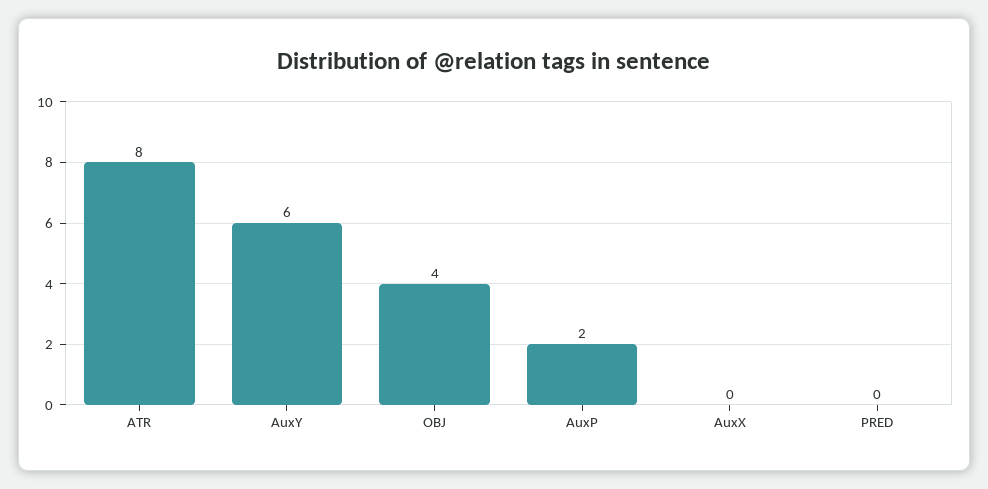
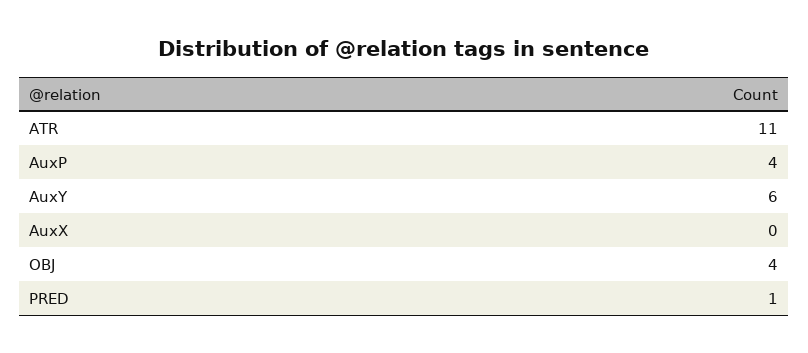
  {
-   "ATR": 8,
+   "ATR": 11,
    "AuxY": 6,
    "OBJ": 4,
-   "AuxP": 2,
+   "AuxP": 4,
    "AuxX": 0,
-   "PRED": 0
+   "PRED": 1
  }

